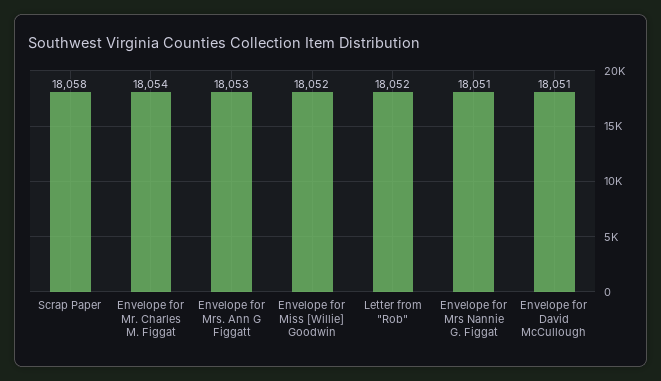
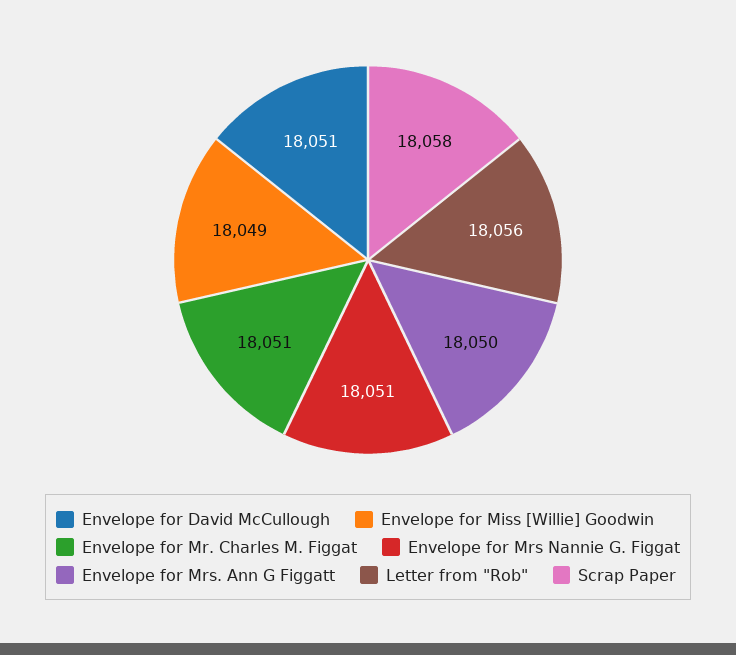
  {
    "Scrap Paper": 18058,
-   "Envelope for Mr. Charles M. Figgat": 18054,
+   "Envelope for Mr. Charles M. Figgat": 18051,
-   "Envelope for Mrs. Ann G Figgatt": 18053,
+   "Envelope for Mrs. Ann G Figgatt": 18050,
-   "Envelope for Miss [Willie] Goodwin": 18052,
+   "Envelope for Miss [Willie] Goodwin": 18049,
-   "Letter from \"Rob\"": 18052,
+   "Letter from \"Rob\"": 18056,
    "Envelope for Mrs Nannie G. Figgat": 18051,
    "Envelope for David McCullough": 18051
  }

